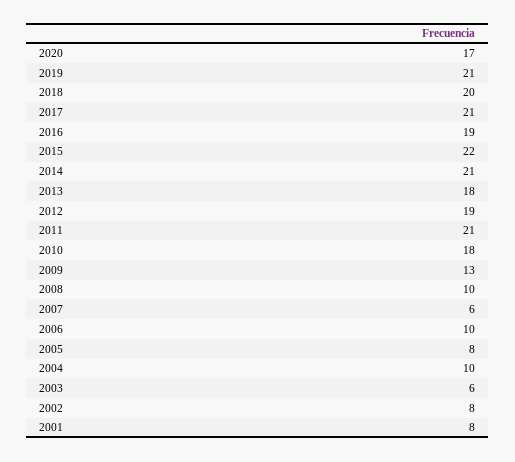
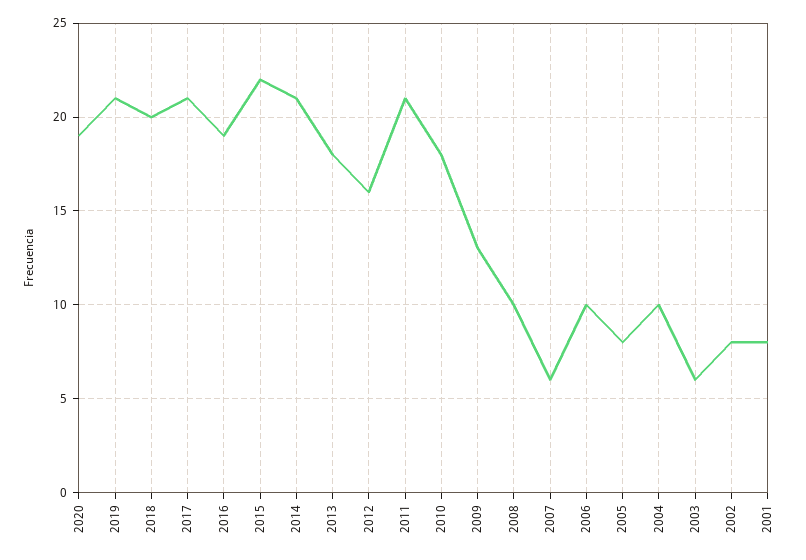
  {
-   "2020": 17,
+   "2020": 19,
    "2019": 21,
    "2018": 20,
    "2017": 21,
    "2016": 19,
    "2015": 22,
    "2014": 21,
    "2013": 18,
-   "2012": 19,
+   "2012": 16,
    "2011": 21,
    "2010": 18,
    "2009": 13,
    "2008": 10,
    "2007": 6,
    "2006": 10,
    "2005": 8,
    "2004": 10,
    "2003": 6,
    "2002": 8,
    "2001": 8
  }

